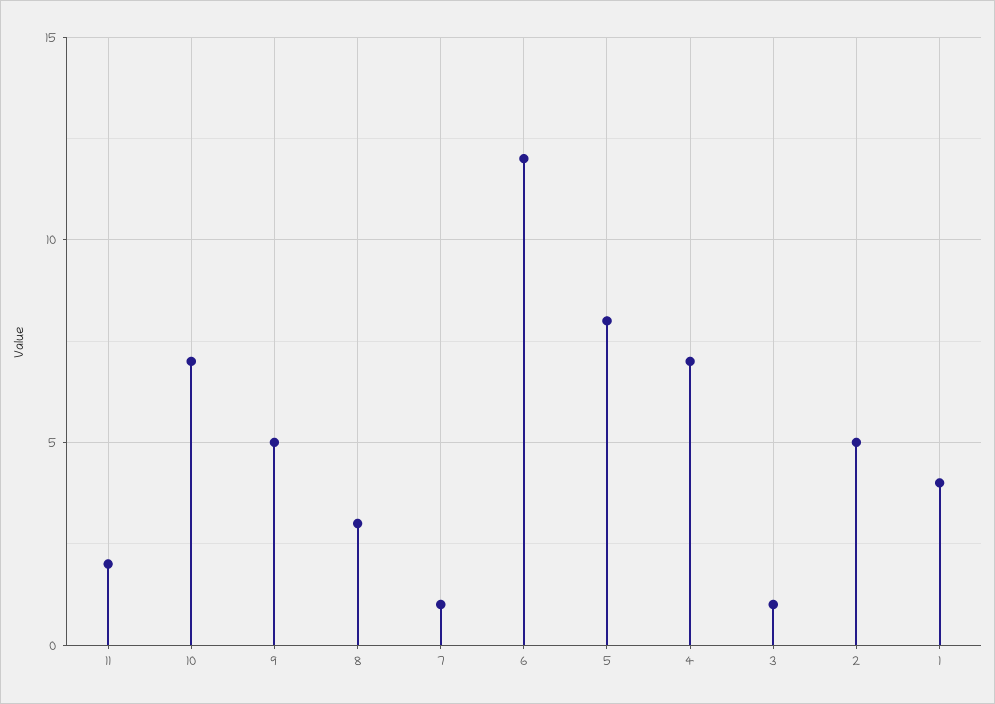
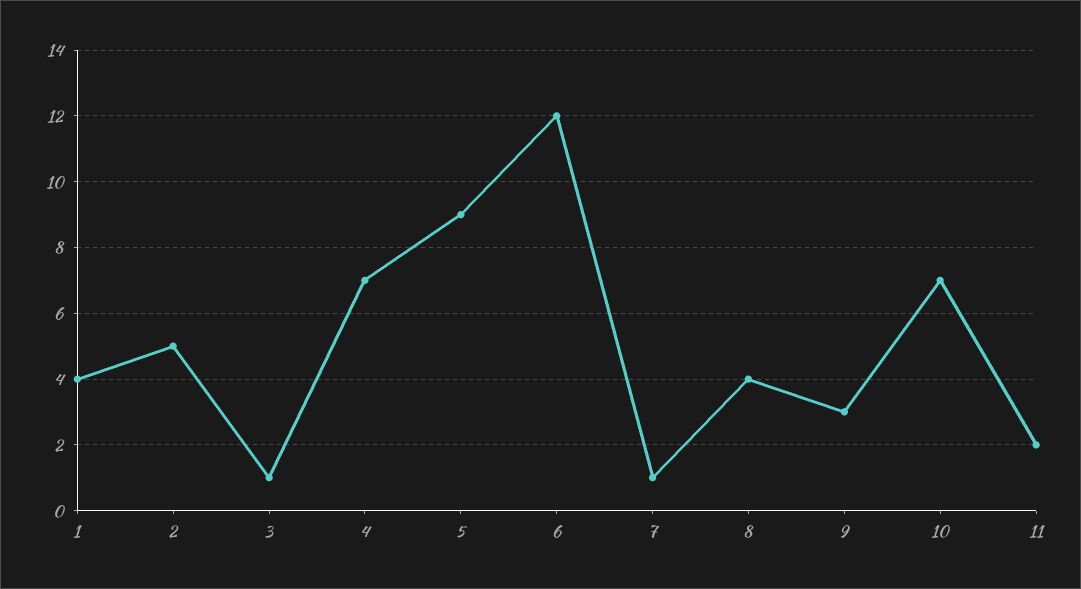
  {
    "11": 2,
    "10": 7,
-   "9": 5,
+   "9": 3,
-   "8": 3,
+   "8": 4,
    "7": 1,
    "6": 12,
-   "5": 8,
+   "5": 9,
    "4": 7,
    "3": 1,
    "2": 5,
    "1": 4
  }

